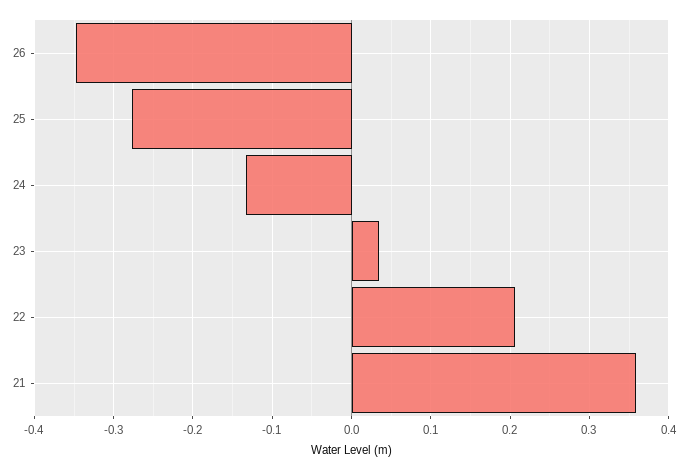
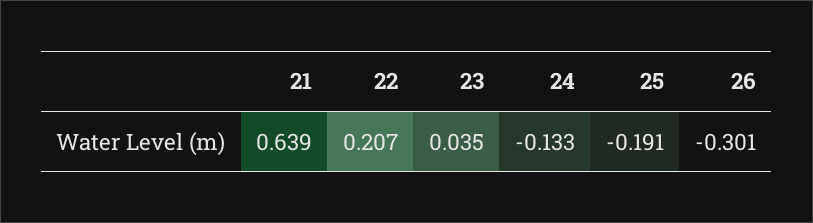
  {
-   "26": -0.35,
+   "26": -0.301,
-   "25": -0.28,
+   "25": -0.191,
    "24": -0.133,
    "23": 0.035,
    "22": 0.207,
-   "21": 0.36
+   "21": 0.639
  }

